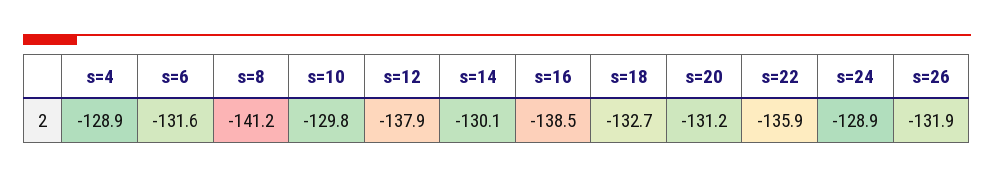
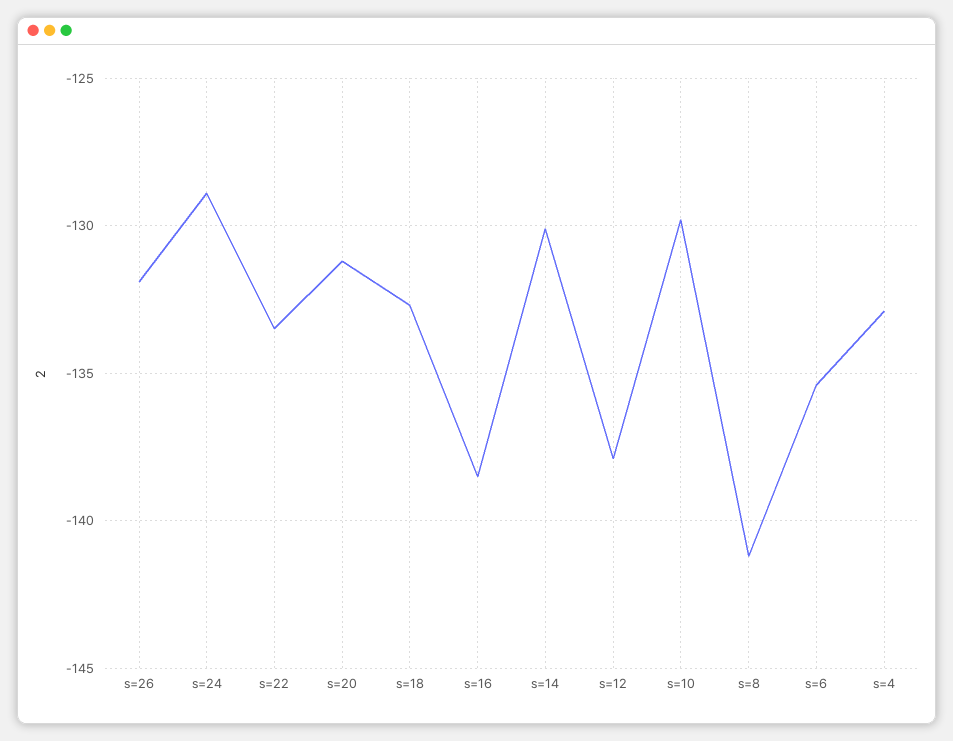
  {
-   "s=4": -128.9,
+   "s=4": -133,
-   "s=6": -131.6,
+   "s=6": -135.5,
    "s=8": -141.2,
    "s=10": -129.8,
    "s=12": -137.9,
    "s=14": -130.1,
    "s=16": -138.5,
    "s=18": -132.7,
    "s=20": -131.2,
-   "s=22": -135.9,
+   "s=22": -133.5,
    "s=24": -128.9,
    "s=26": -131.9
  }

